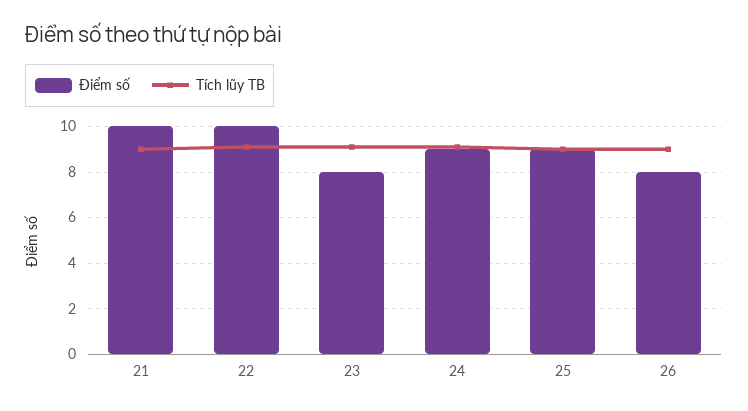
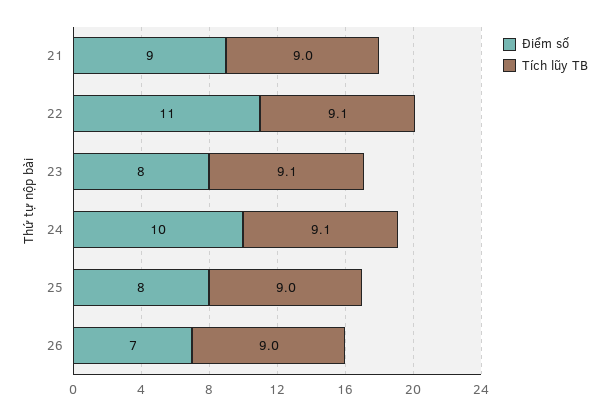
  {
    "Điểm số": {
-     "21": 10,
+     "21": 9,
-     "22": 10,
+     "22": 11,
      "23": 8,
-     "24": 9,
+     "24": 10,
-     "25": 9,
+     "25": 8,
-     "26": 8
+     "26": 7
    },
    "Tích lũy TB": {
      "21": 9,
      "22": 9.1,
      "23": 9.1,
      "24": 9.1,
      "25": 9,
      "26": 9
    }
  }

